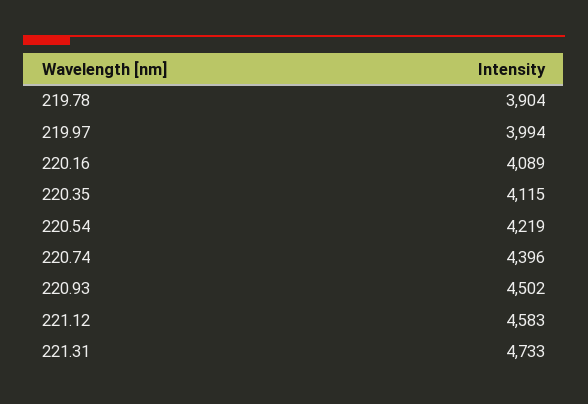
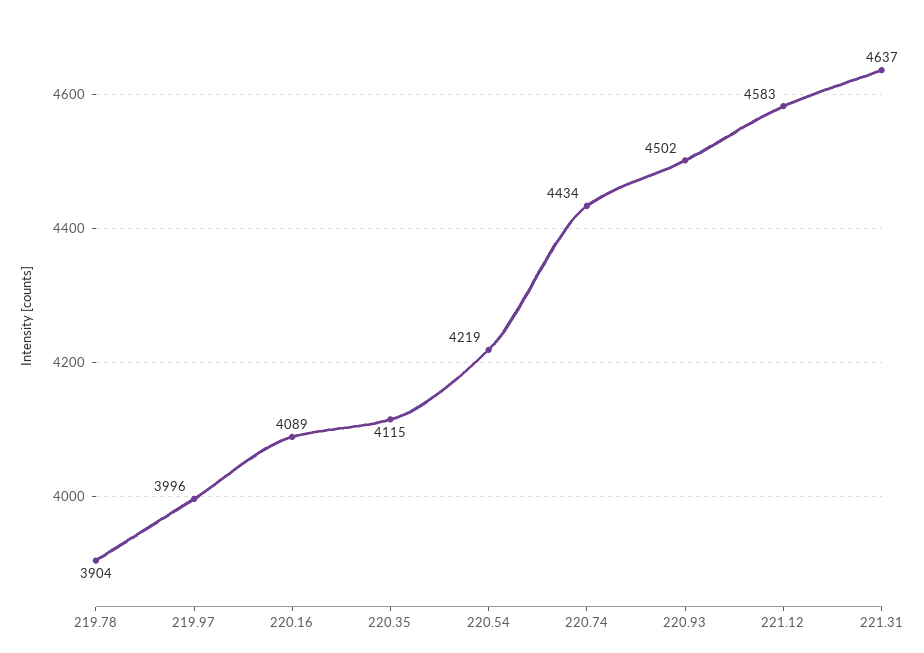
  {
    "219.78": 3904,
-   "219.97": 3994,
+   "219.97": 3996,
    "220.16": 4089,
    "220.35": 4115,
    "220.54": 4219,
-   "220.74": 4396,
+   "220.74": 4434,
    "220.93": 4502,
    "221.12": 4583,
-   "221.31": 4733
+   "221.31": 4637
  }

